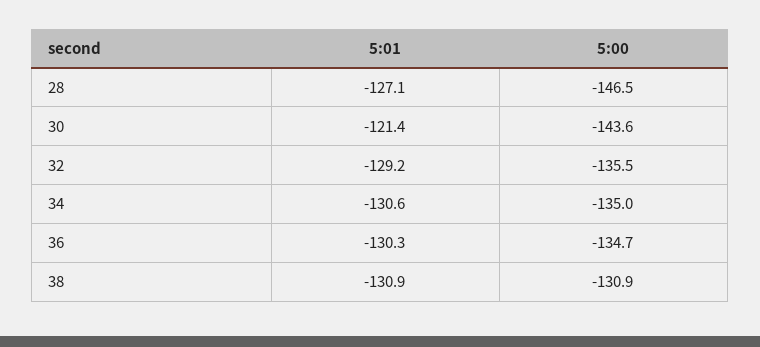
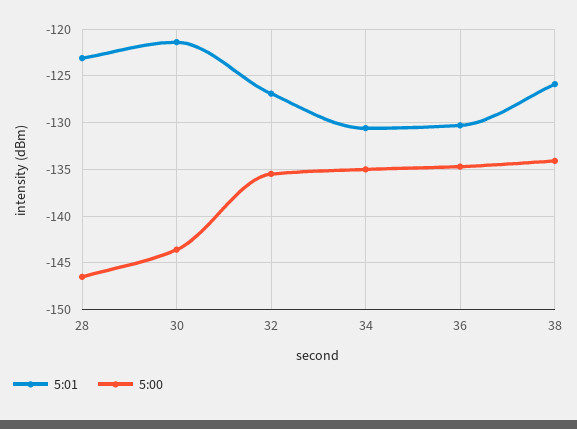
  {
    "5:01": {
-     "28": -127.1,
+     "28": -123,
      "30": -121.4,
-     "32": -129.2,
+     "32": -127,
      "34": -130.6,
      "36": -130.3,
-     "38": -130.9
+     "38": -126
    },
    "5:00": {
      "28": -146.5,
      "30": -143.6,
      "32": -135.5,
      "34": -135,
      "36": -134.7,
-     "38": -130.9
+     "38": -134
    }
  }

